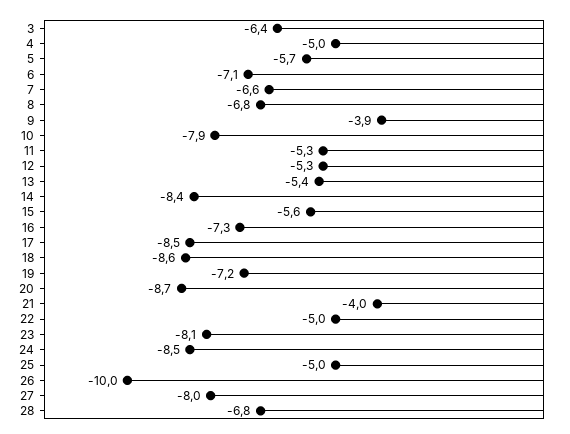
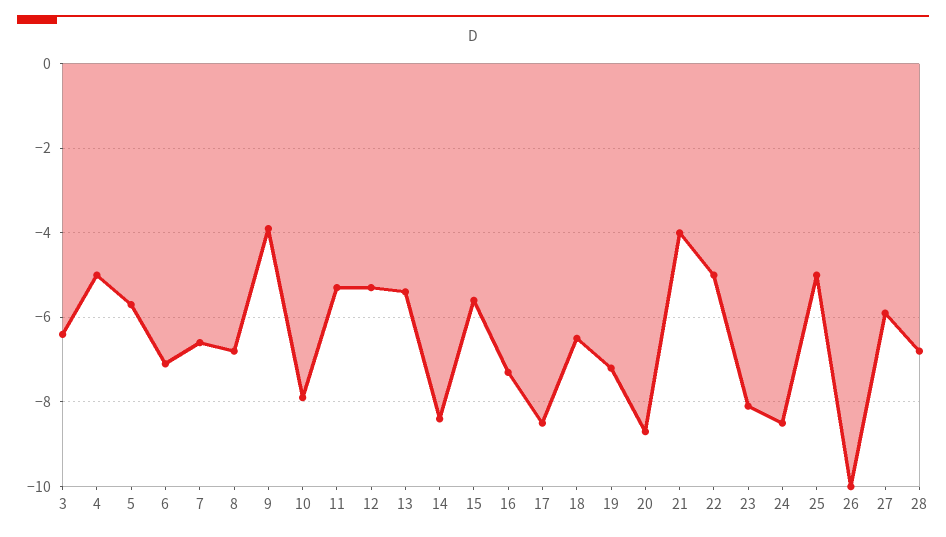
  {
    "3": -6.4,
    "4": -5,
    "5": -5.7,
    "6": -7.1,
    "7": -6.6,
    "8": -6.8,
    "9": -3.9,
    "10": -7.9,
    "11": -5.3,
    "12": -5.3,
    "13": -5.4,
    "14": -8.4,
    "15": -5.6,
    "16": -7.3,
    "17": -8.5,
-   "18": -8.6,
+   "18": -6.5,
    "19": -7.2,
    "20": -8.7,
    "21": -4,
    "22": -5,
    "23": -8.1,
    "24": -8.5,
    "25": -5,
    "26": -10,
-   "27": -8,
+   "27": -6,
    "28": -6.8
  }

